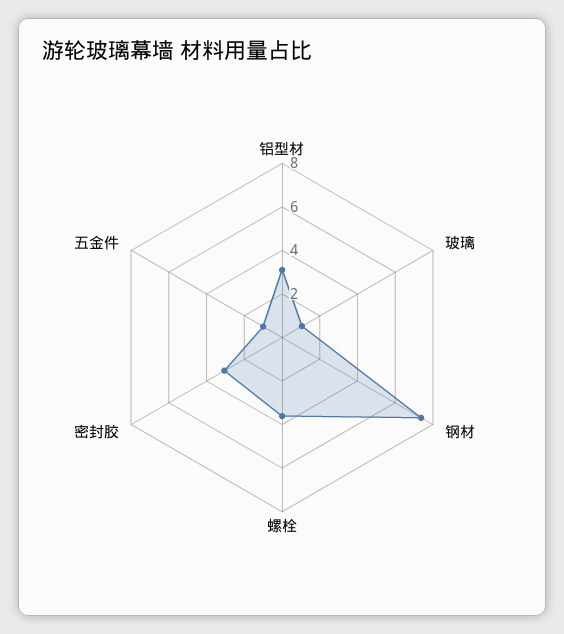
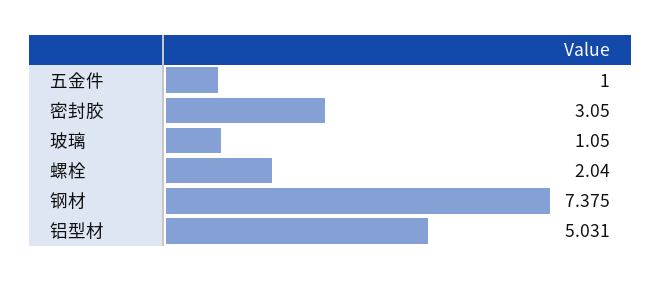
  {
-   "铝型材": 3,
+   "铝型材": 5.031,
    "玻璃": 1.05,
    "钢材": 7.375,
-   "螺栓": 3.5,
+   "螺栓": 2.04,
    "密封胶": 3.05,
    "五金件": 1
  }

